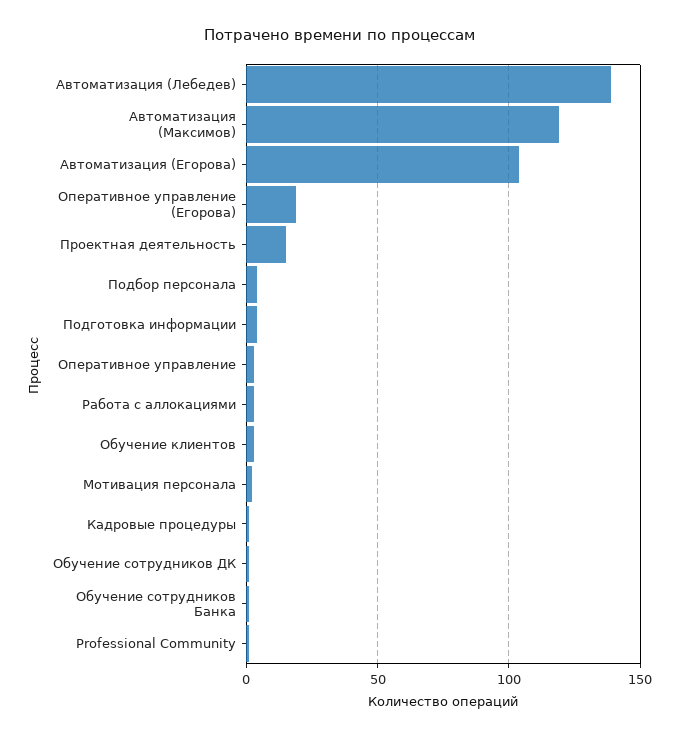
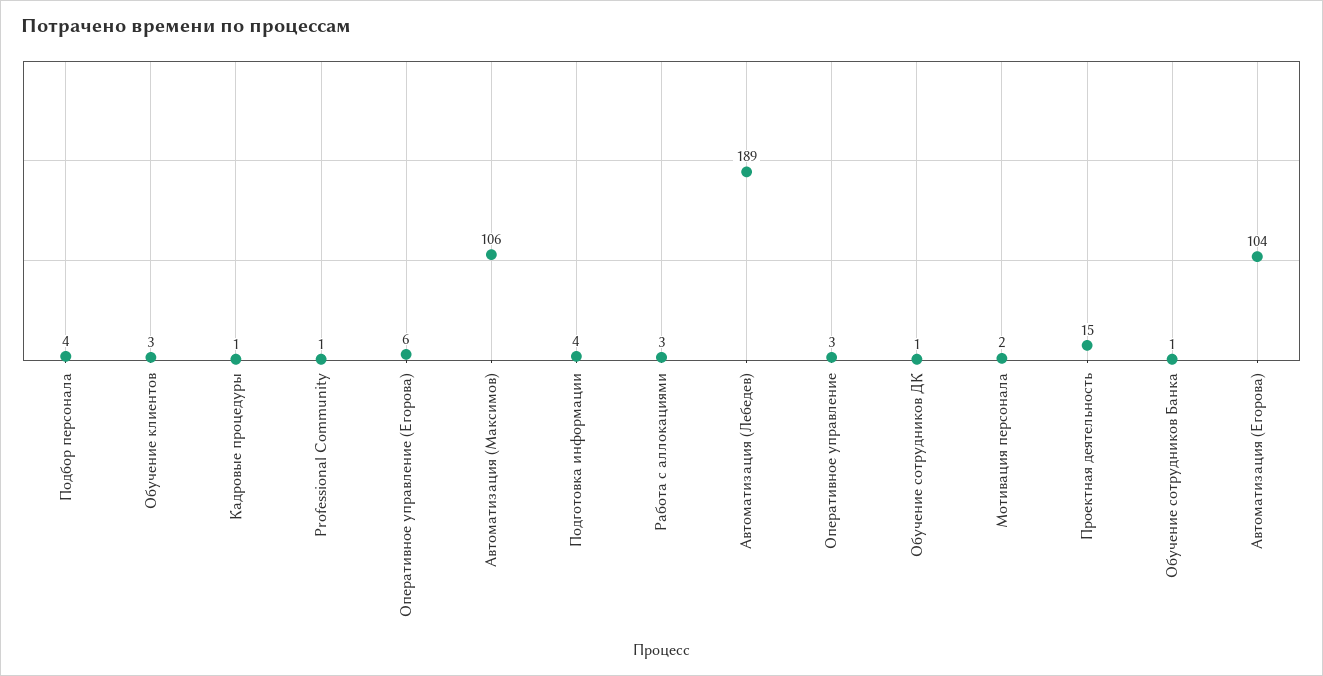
  {
-   "Автоматизация (Лебедев)": 140,
+   "Автоматизация (Лебедев)": 189,
-   "Автоматизация (Максимов)": 120,
+   "Автоматизация (Максимов)": 106,
    "Автоматизация (Егорова)": 104,
-   "Оперативное управление (Егорова)": 20,
+   "Оперативное управление (Егорова)": 6,
    "Проектная деятельность": 15,
    "Подбор персонала": 4,
    "Подготовка информации": 4,
    "Оперативное управление": 3,
    "Работа с аллокациями": 3,
    "Обучение клиентов": 3,
    "Мотивация персонала": 2,
    "Кадровые процедуры": 1,
    "Обучение сотрудников ДК": 1,
    "Обучение сотрудников Банка": 1,
    "Professional Community": 1
  }

